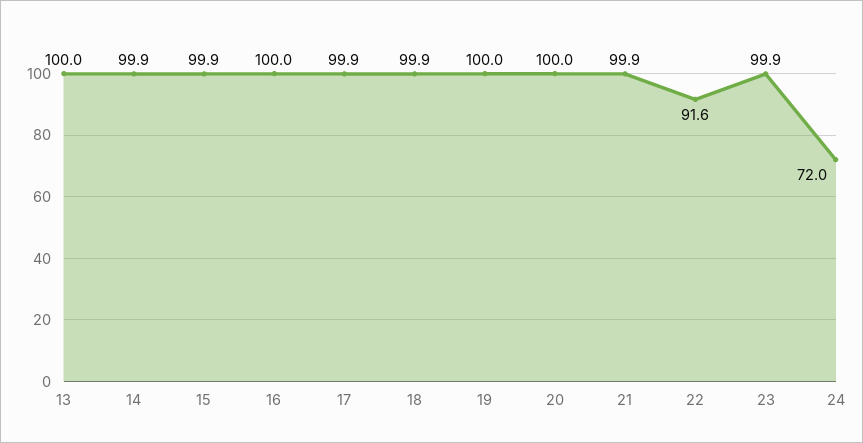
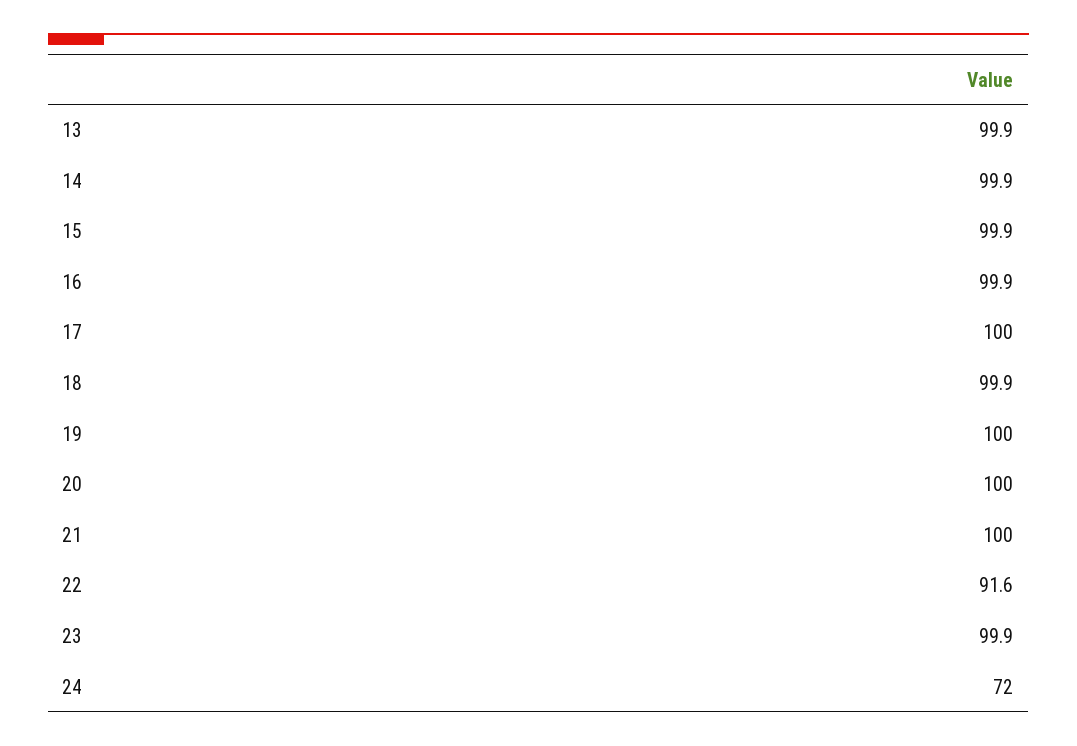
  {
-   "13": 100,
+   "13": 99.9,
    "14": 99.9,
    "15": 99.9,
-   "16": 100,
+   "16": 99.9,
-   "17": 99.9,
+   "17": 100,
    "18": 99.9,
    "19": 100,
    "20": 100,
-   "21": 99.9,
+   "21": 100,
    "22": 91.6,
    "23": 99.9,
    "24": 72
  }

